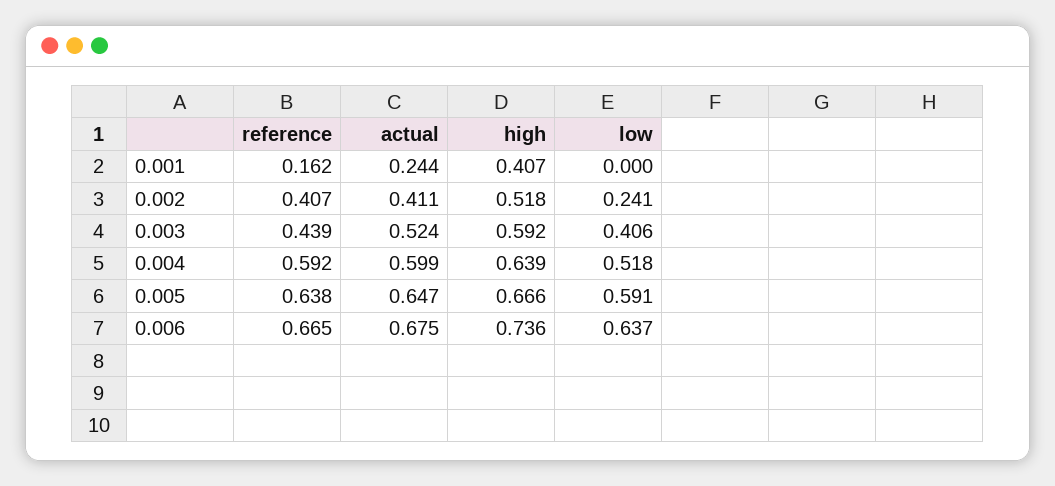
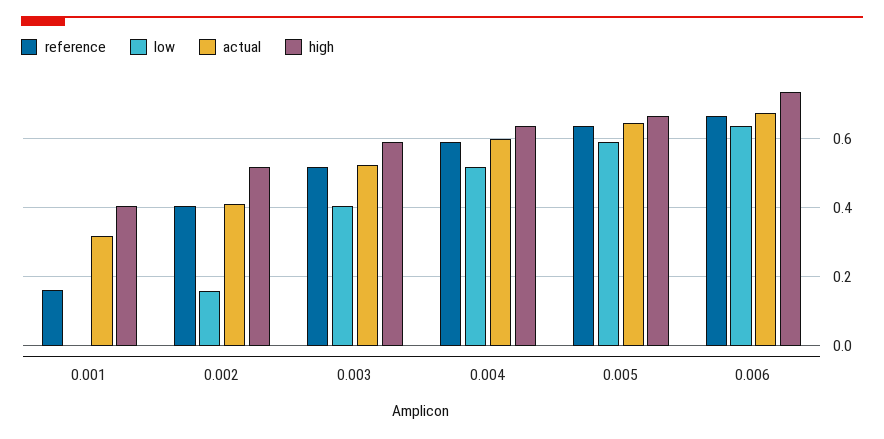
  {
    "reference": {
      "0.001": 0.162,
      "0.002": 0.407,
-     "0.003": 0.439,
+     "0.003": 0.52,
      "0.004": 0.592,
      "0.005": 0.638,
      "0.006": 0.665
    },
    "actual": {
-     "0.001": 0.244,
+     "0.001": 0.32,
      "0.002": 0.411,
      "0.003": 0.524,
      "0.004": 0.599,
      "0.005": 0.647,
      "0.006": 0.675
    },
    "high": {
      "0.001": 0.407,
      "0.002": 0.518,
      "0.003": 0.592,
      "0.004": 0.639,
      "0.005": 0.666,
      "0.006": 0.736
    },
    "low": {
      "0.001": 0,
-     "0.002": 0.241,
+     "0.002": 0.16,
      "0.003": 0.406,
      "0.004": 0.518,
      "0.005": 0.591,
      "0.006": 0.637
    }
  }

